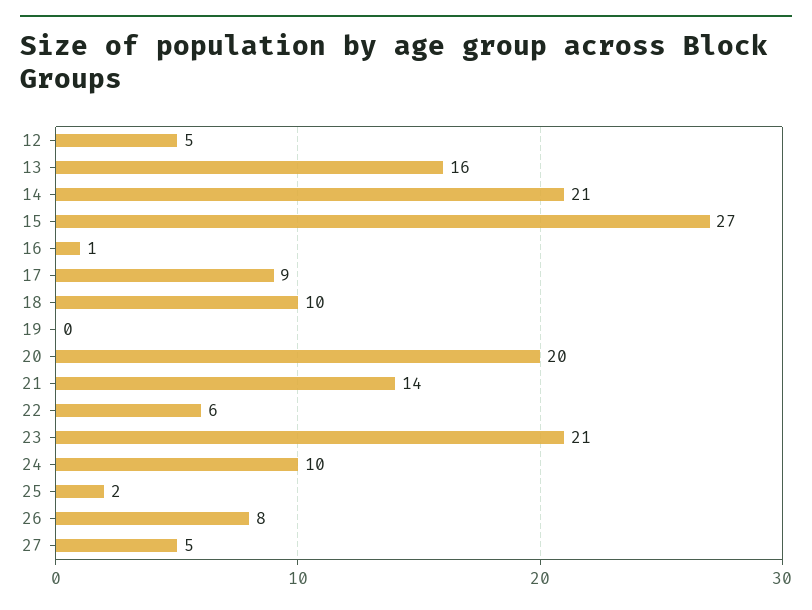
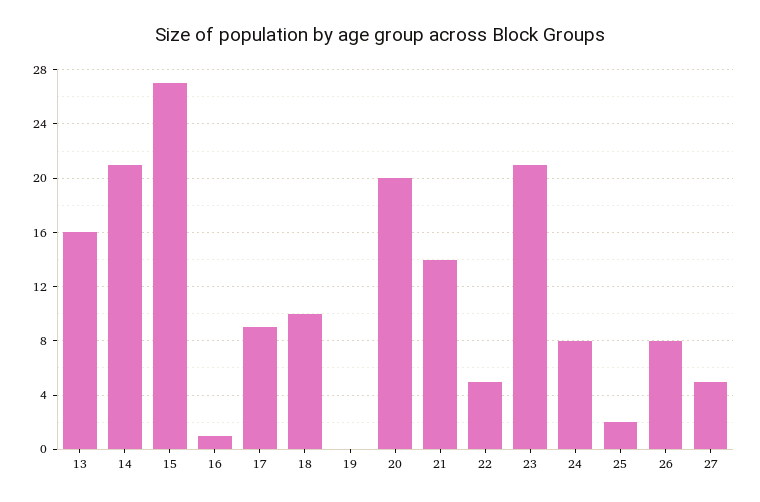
  {
-   "12": 5,
    "13": 16,
    "14": 21,
    "15": 27,
    "16": 1,
    "17": 9,
    "18": 10,
    "19": 0,
    "20": 20,
    "21": 14,
-   "22": 6,
+   "22": 5,
    "23": 21,
-   "24": 10,
+   "24": 8,
    "25": 2,
    "26": 8,
    "27": 5
  }

